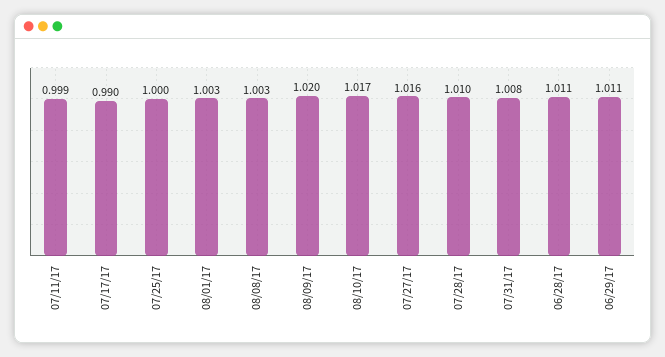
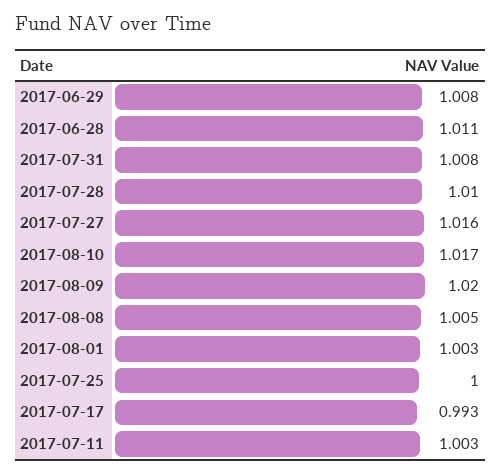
  {
-   "07/11/17": 0.999,
+   "07/11/17": 1.003,
-   "07/17/17": 0.99,
+   "07/17/17": 0.993,
    "07/25/17": 1,
    "08/01/17": 1.003,
-   "08/08/17": 1.003,
+   "08/08/17": 1.005,
    "08/09/17": 1.02,
    "08/10/17": 1.017,
    "07/27/17": 1.016,
    "07/28/17": 1.01,
    "07/31/17": 1.008,
    "06/28/17": 1.011,
-   "06/29/17": 1.011
+   "06/29/17": 1.008
  }

